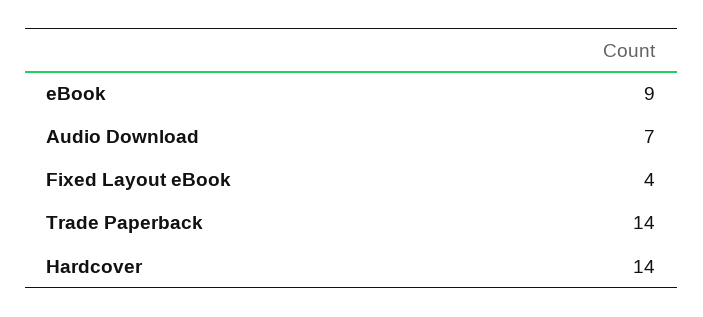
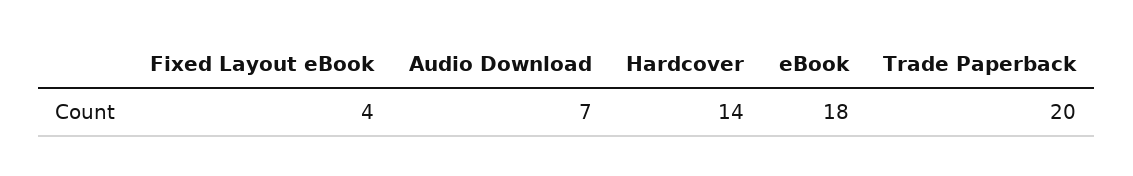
  {
-   "eBook": 9,
+   "eBook": 18,
    "Audio Download": 7,
    "Fixed Layout eBook": 4,
-   "Trade Paperback": 14,
+   "Trade Paperback": 20,
    "Hardcover": 14
  }

